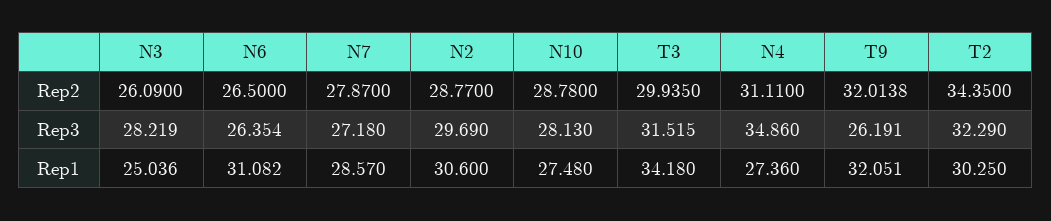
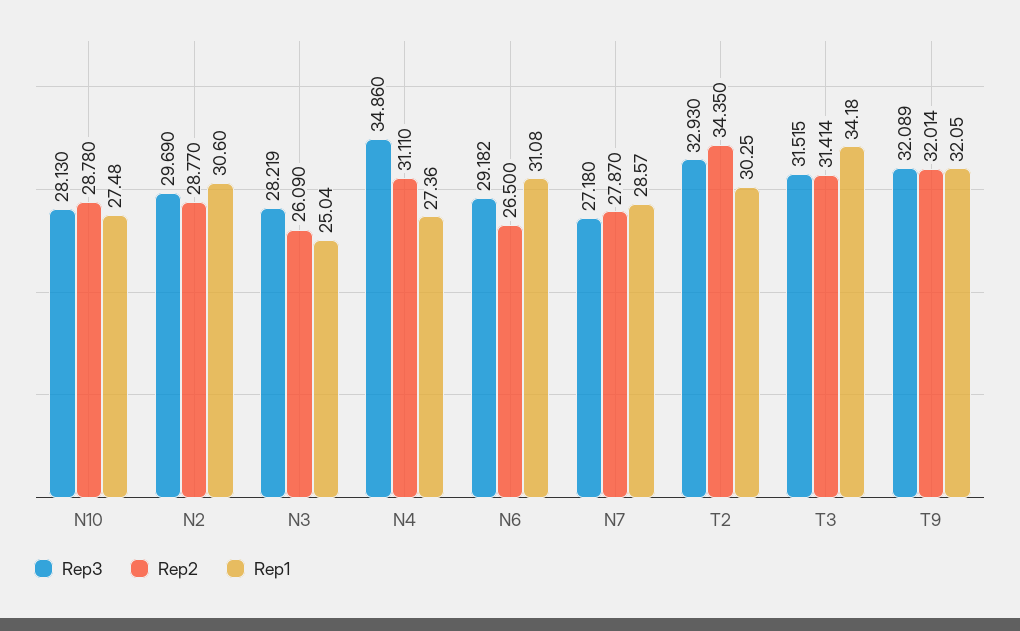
  {
    "Rep2": {
      "N3": 26.09,
      "N6": 26.5,
      "N7": 27.87,
      "N2": 28.77,
      "N10": 28.78,
-     "T3": 29.935,
+     "T3": 31.414,
      "N4": 31.11,
      "T9": 32.0138,
      "T2": 34.35
    },
    "Rep3": {
      "N3": 28.219,
-     "N6": 26.354,
+     "N6": 29.182,
      "N7": 27.18,
      "N2": 29.69,
      "N10": 28.13,
      "T3": 31.515,
      "N4": 34.86,
-     "T9": 26.191,
+     "T9": 32.089,
-     "T2": 32.29
+     "T2": 32.93
    },
    "Rep1": {
      "N3": 25.036,
      "N6": 31.082,
      "N7": 28.57,
      "N2": 30.6,
      "N10": 27.48,
      "T3": 34.18,
      "N4": 27.36,
      "T9": 32.051,
      "T2": 30.25
    }
  }

